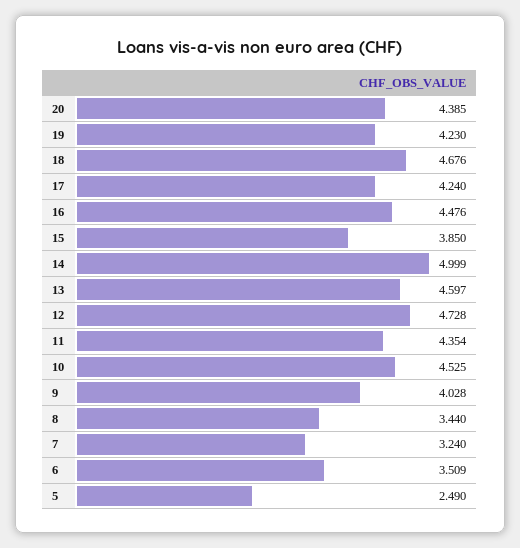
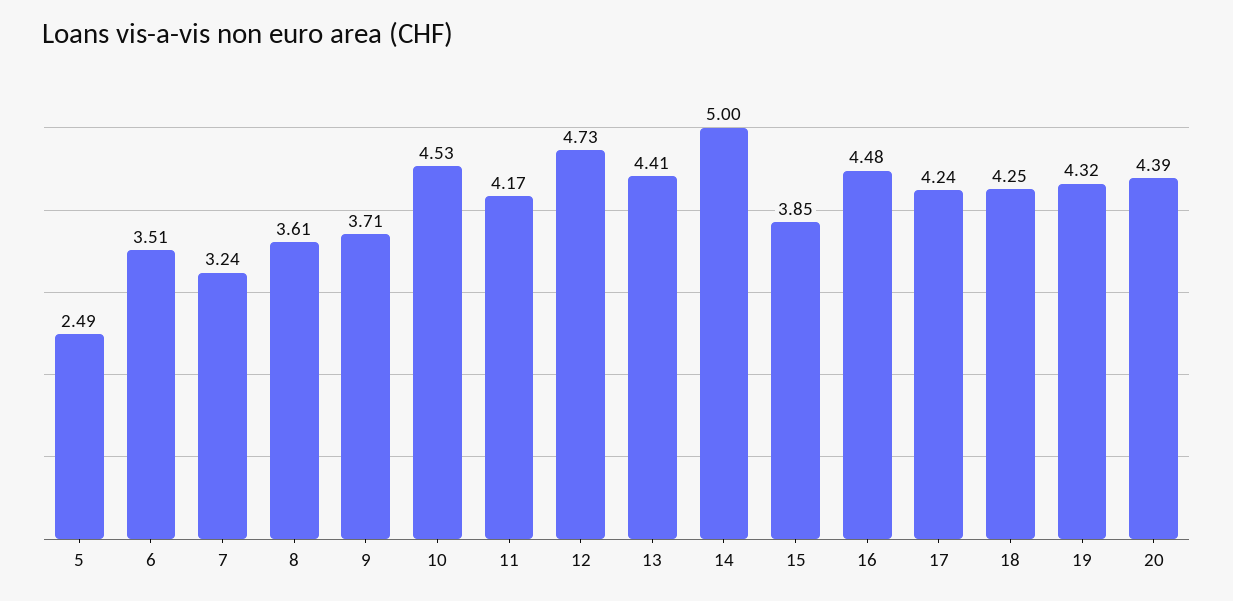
  {
    "20": 4.385,
-   "19": 4.23,
+   "19": 4.32,
-   "18": 4.676,
+   "18": 4.25,
    "17": 4.24,
    "16": 4.476,
    "15": 3.85,
    "14": 4.999,
-   "13": 4.597,
+   "13": 4.41,
    "12": 4.728,
-   "11": 4.354,
+   "11": 4.17,
    "10": 4.525,
-   "9": 4.028,
+   "9": 3.71,
-   "8": 3.44,
+   "8": 3.61,
    "7": 3.24,
    "6": 3.509,
    "5": 2.49
  }

